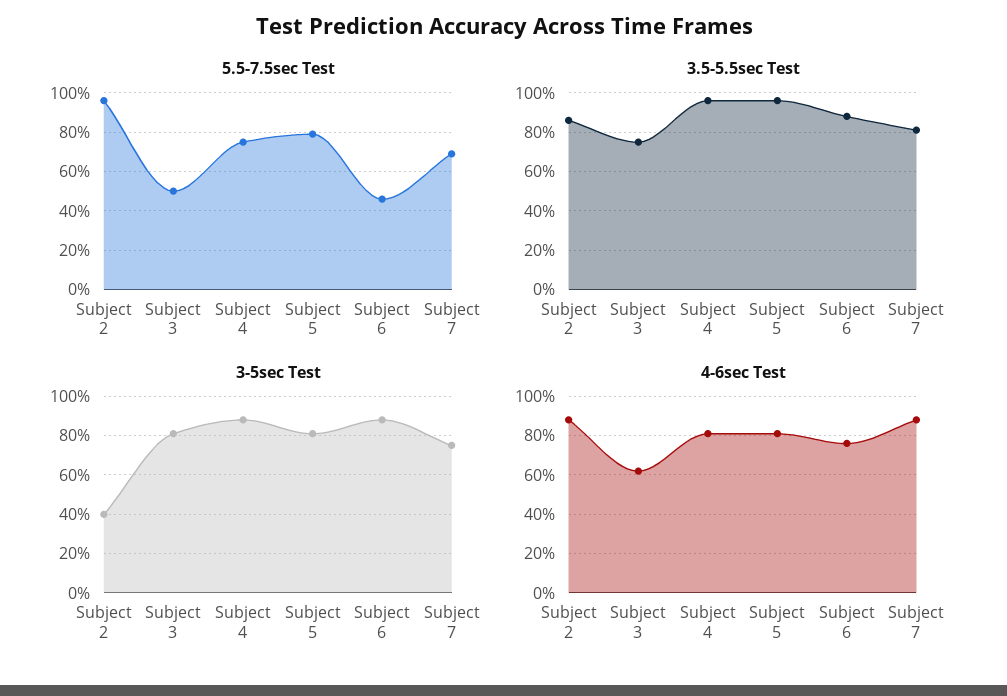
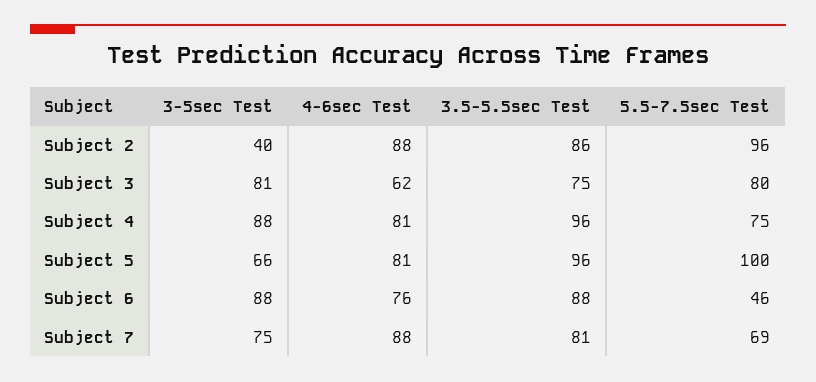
  {
    "5.5-7.5sec Test": {
      "Subject 2": 96,
-     "Subject 3": 50,
+     "Subject 3": 80,
      "Subject 4": 75,
-     "Subject 5": 80,
+     "Subject 5": 100,
      "Subject 6": 46,
      "Subject 7": 69
    },
    "3.5-5.5sec Test": {
      "Subject 2": 86,
      "Subject 3": 75,
      "Subject 4": 96,
      "Subject 5": 96,
      "Subject 6": 88,
      "Subject 7": 81
    },
    "3-5sec Test": {
      "Subject 2": 40,
      "Subject 3": 81,
      "Subject 4": 88,
-     "Subject 5": 80,
+     "Subject 5": 66,
      "Subject 6": 88,
      "Subject 7": 75
    },
    "4-6sec Test": {
      "Subject 2": 88,
      "Subject 3": 62,
      "Subject 4": 81,
      "Subject 5": 81,
      "Subject 6": 76,
      "Subject 7": 88
    }
  }

